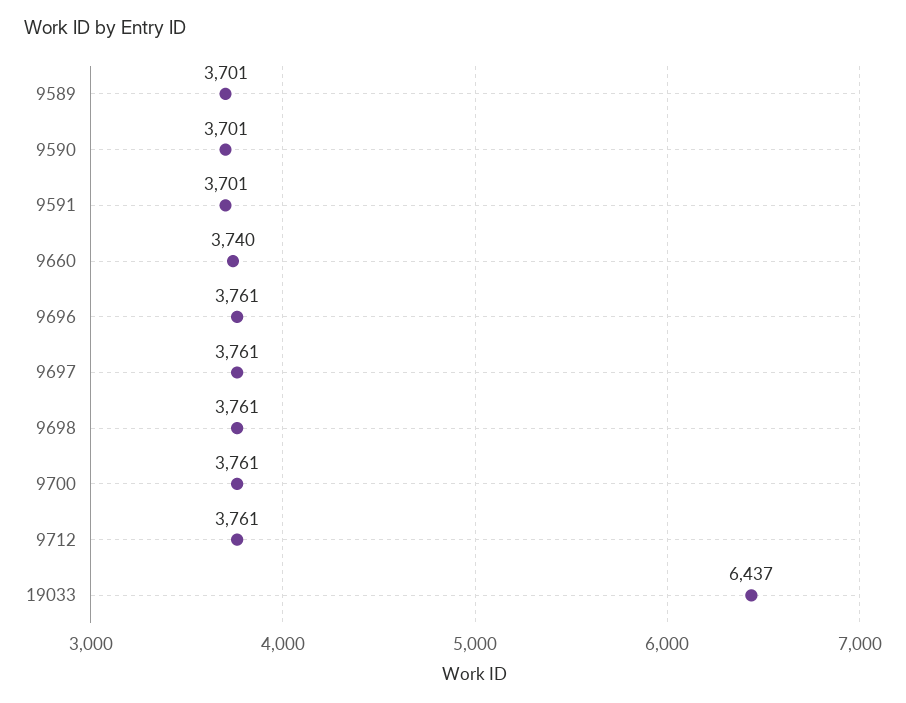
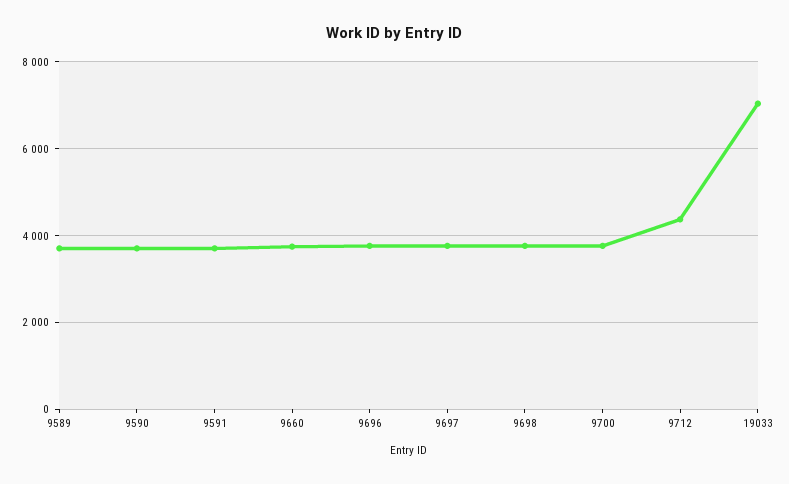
  {
    "9589": 3701,
    "9590": 3701,
    "9591": 3701,
    "9660": 3740,
    "9696": 3761,
    "9697": 3761,
    "9698": 3761,
    "9700": 3761,
-   "9712": 3761,
+   "9712": 4400,
-   "19033": 6437
+   "19033": 7000
  }

